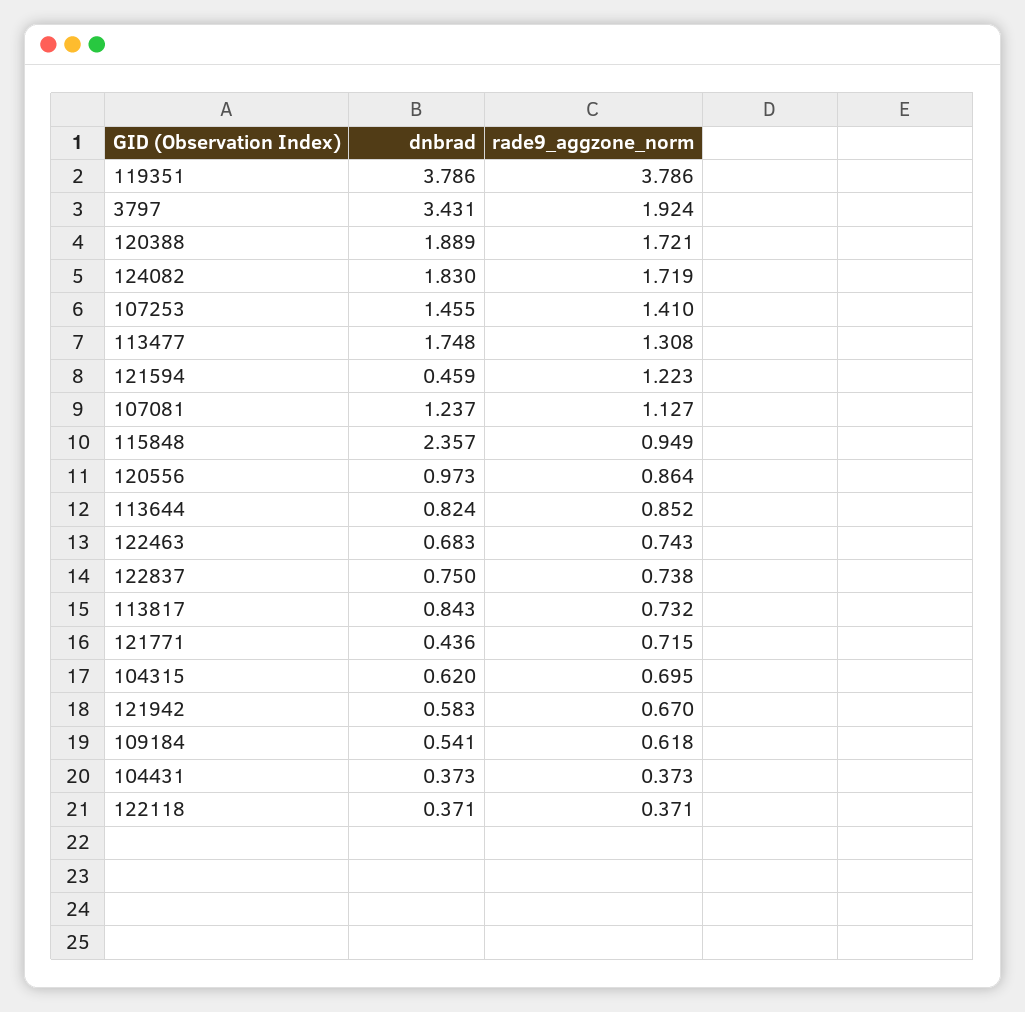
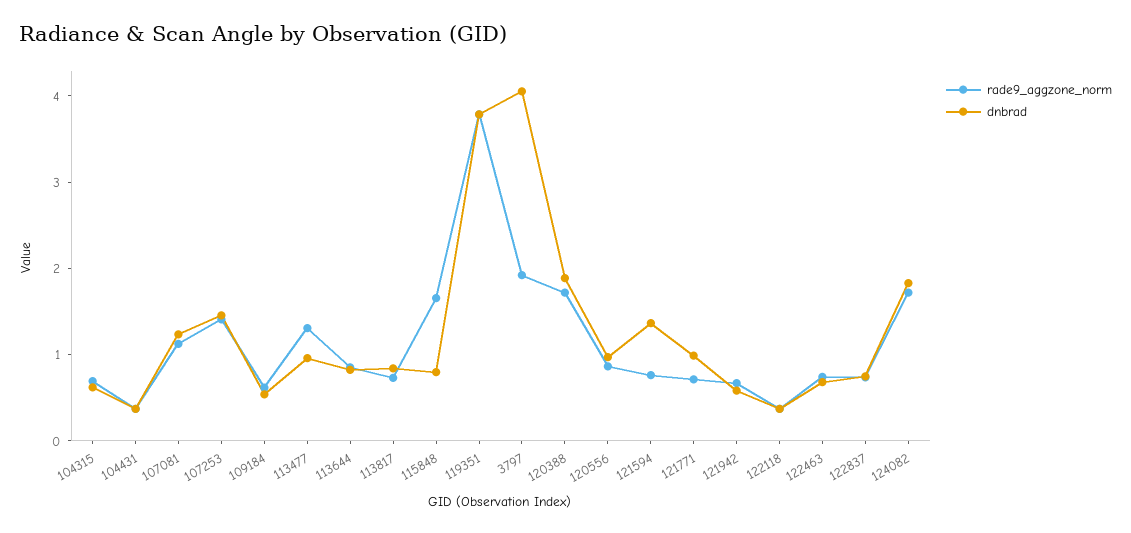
  {
    "dnbrad": {
      "119351": 3.786,
-     "3797": 3.431,
+     "3797": 4,
      "120388": 1.889,
      "124082": 1.83,
      "107253": 1.455,
-     "113477": 1.748,
+     "113477": 1,
-     "121594": 0.459,
+     "121594": 1.4,
      "107081": 1.237,
-     "115848": 2.357,
+     "115848": 0.8,
      "120556": 0.973,
      "113644": 0.824,
      "122463": 0.683,
      "122837": 0.75,
      "113817": 0.843,
-     "121771": 0.436,
+     "121771": 1,
      "104315": 0.62,
      "121942": 0.583,
      "109184": 0.541,
      "104431": 0.373,
      "122118": 0.371
    },
    "rade9_aggzone_norm": {
      "119351": 3.786,
      "3797": 1.924,
      "120388": 1.721,
      "124082": 1.719,
      "107253": 1.41,
      "113477": 1.308,
-     "121594": 1.223,
+     "121594": 0.8,
      "107081": 1.127,
-     "115848": 0.949,
+     "115848": 1.6,
      "120556": 0.864,
      "113644": 0.852,
      "122463": 0.743,
      "122837": 0.738,
      "113817": 0.732,
      "121771": 0.715,
      "104315": 0.695,
      "121942": 0.67,
      "109184": 0.618,
      "104431": 0.373,
      "122118": 0.371
    }
  }

